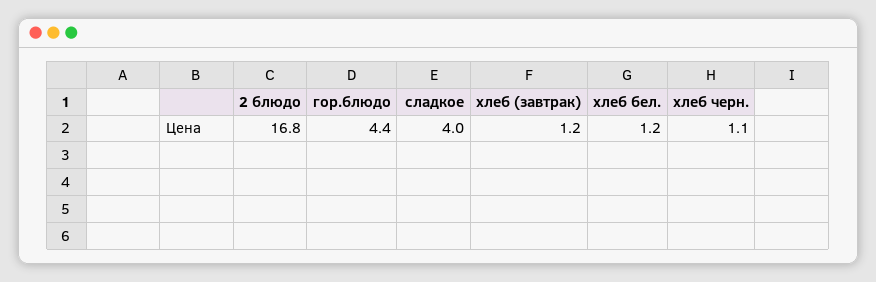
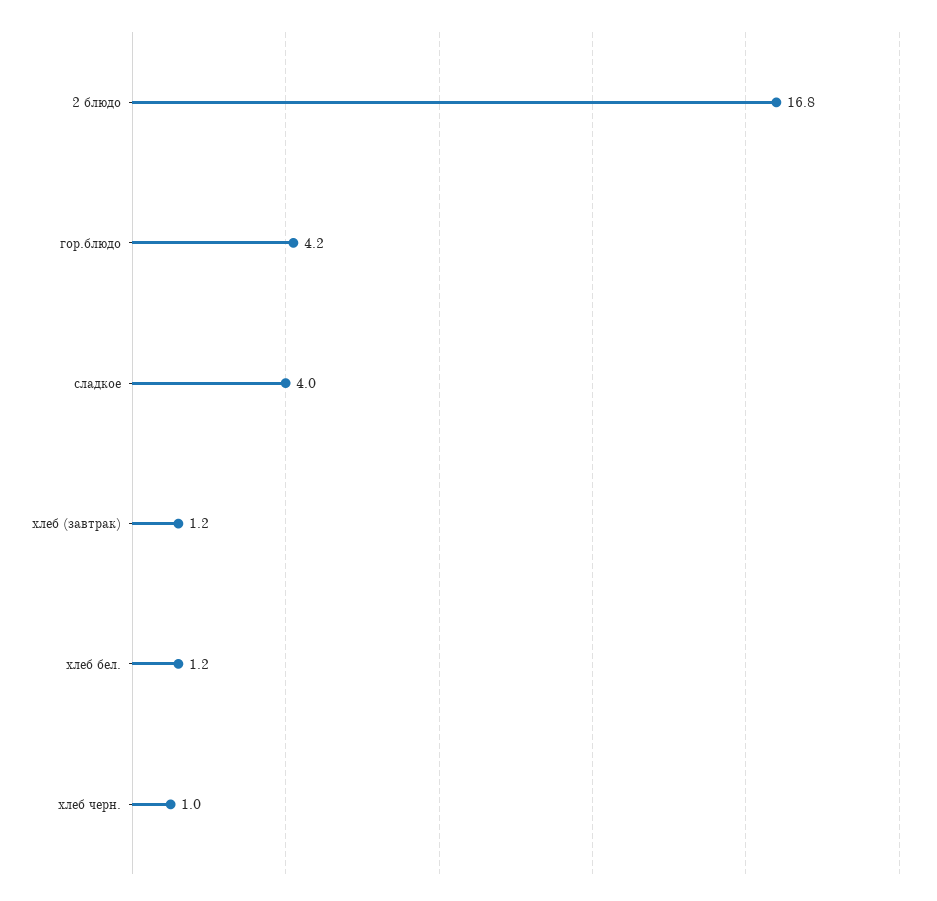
  {
    "2 блюдо": 16.8,
-   "гор.блюдо": 4.4,
+   "гор.блюдо": 4.2,
    "сладкое": 4,
    "хлеб (завтрак)": 1.2,
    "хлеб бел.": 1.2,
-   "хлеб черн.": 1.1
+   "хлеб черн.": 1
  }

